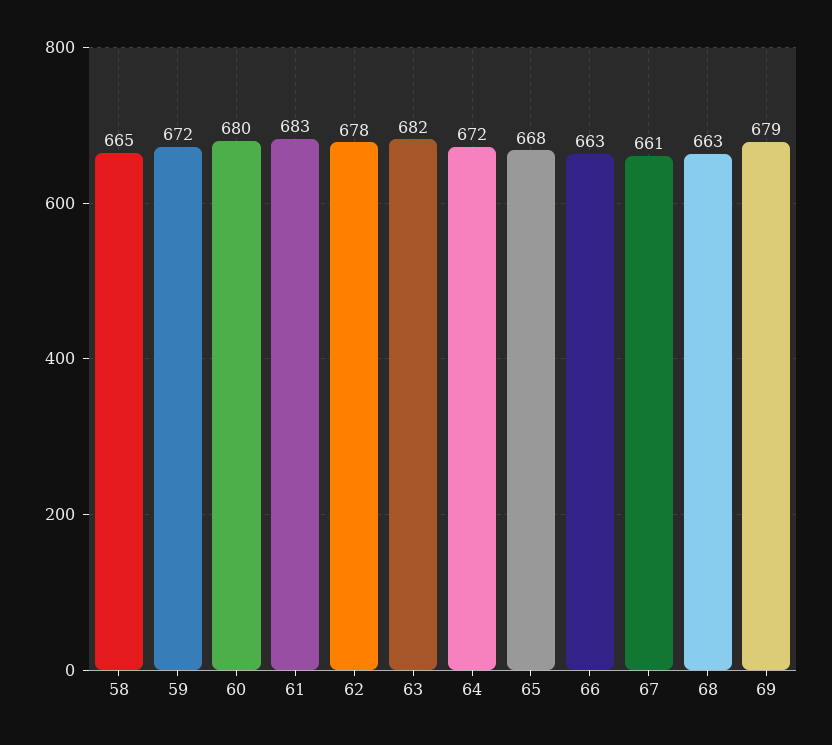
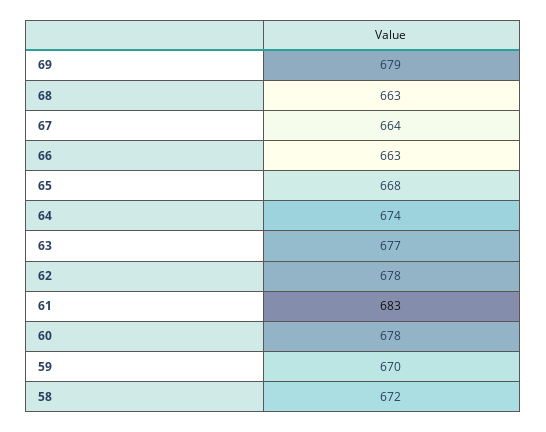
  {
-   "58": 665,
+   "58": 672,
-   "59": 672,
+   "59": 670,
-   "60": 680,
+   "60": 678,
    "61": 683,
    "62": 678,
-   "63": 682,
+   "63": 677,
-   "64": 672,
+   "64": 674,
    "65": 668,
    "66": 663,
-   "67": 661,
+   "67": 664,
    "68": 663,
    "69": 679
  }

